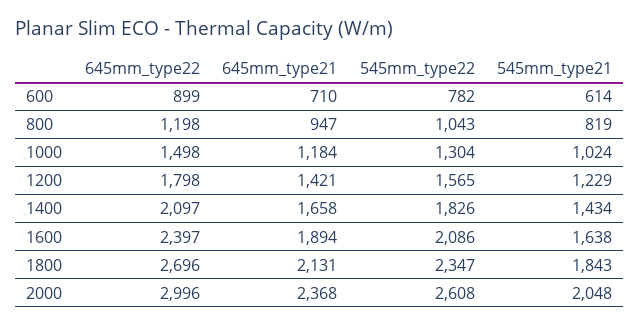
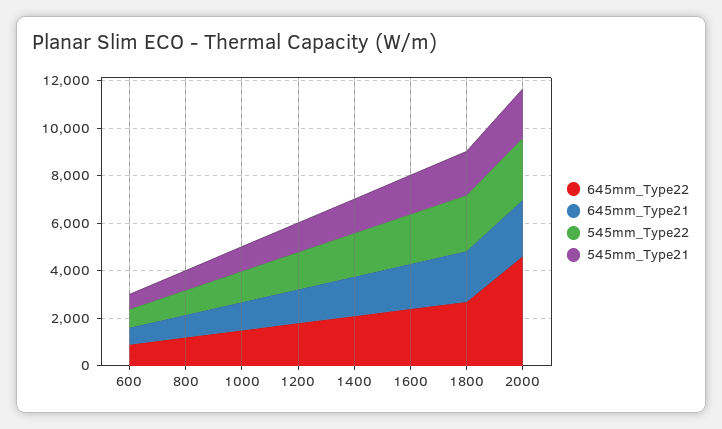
  {
    "645mm_type22": {
      "600": 899,
      "800": 1198,
      "1000": 1498,
      "1200": 1798,
      "1400": 2097,
      "1600": 2397,
      "1800": 2696,
-     "2000": 2996
+     "2000": 4500
    },
    "645mm_type21": {
      "600": 710,
      "800": 947,
      "1000": 1184,
      "1200": 1421,
      "1400": 1658,
      "1600": 1894,
      "1800": 2131,
      "2000": 2368
    },
    "545mm_type22": {
      "600": 782,
      "800": 1043,
      "1000": 1304,
      "1200": 1565,
      "1400": 1826,
      "1600": 2086,
      "1800": 2347,
      "2000": 2608
    },
    "545mm_type21": {
      "600": 614,
      "800": 819,
      "1000": 1024,
      "1200": 1229,
      "1400": 1434,
      "1600": 1638,
      "1800": 1843,
      "2000": 2048
    }
  }

